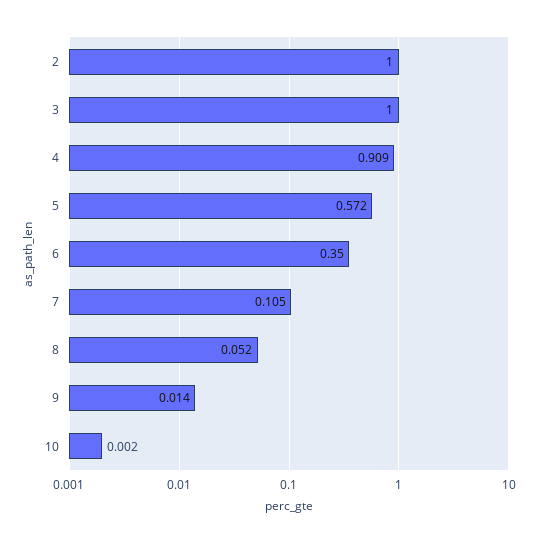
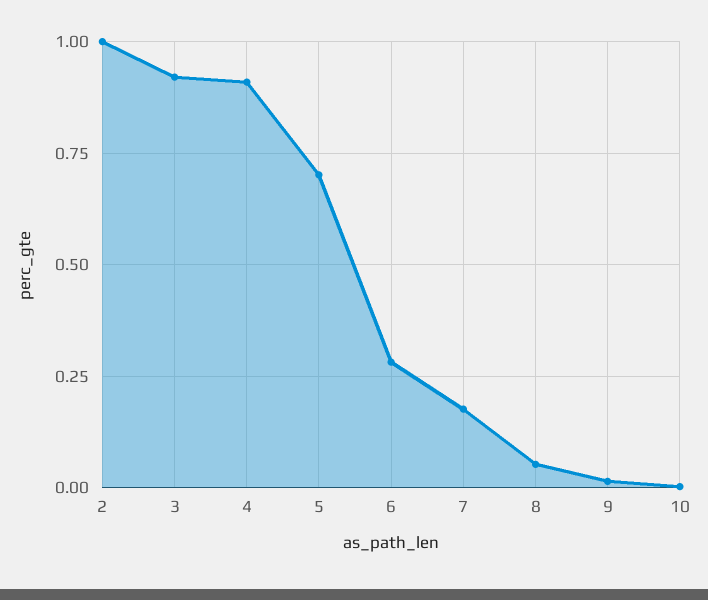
  {
    "2": 1,
-   "3": 1,
+   "3": 0.925,
    "4": 0.909,
-   "5": 0.572,
+   "5": 0.7,
-   "6": 0.35,
+   "6": 0.275,
-   "7": 0.105,
+   "7": 0.175,
    "8": 0.052,
    "9": 0.014,
    "10": 0.002
  }

